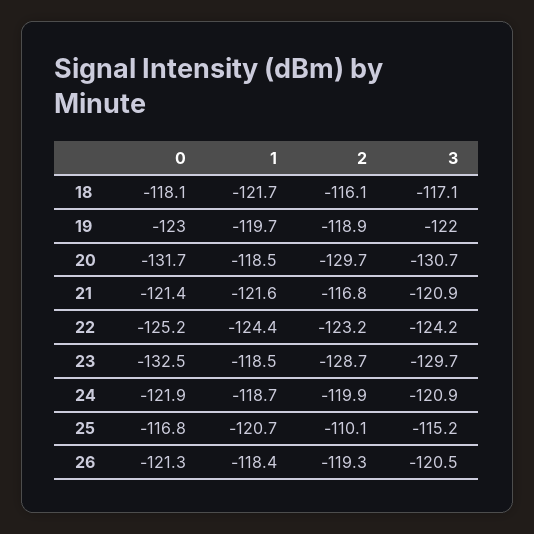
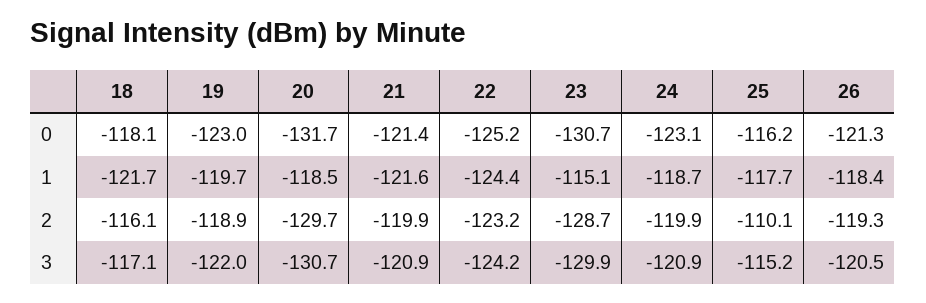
  {
    "0": {
      "18": -118.1,
      "19": -123,
      "20": -131.7,
      "21": -121.4,
      "22": -125.2,
-     "23": -132.5,
+     "23": -130.7,
-     "24": -121.9,
+     "24": -123.1,
-     "25": -116.8,
+     "25": -116.2,
      "26": -121.3
    },
    "1": {
      "18": -121.7,
      "19": -119.7,
      "20": -118.5,
      "21": -121.6,
      "22": -124.4,
-     "23": -118.5,
+     "23": -115.1,
      "24": -118.7,
-     "25": -120.7,
+     "25": -117.7,
      "26": -118.4
    },
    "2": {
      "18": -116.1,
      "19": -118.9,
      "20": -129.7,
-     "21": -116.8,
+     "21": -119.9,
      "22": -123.2,
      "23": -128.7,
      "24": -119.9,
      "25": -110.1,
      "26": -119.3
    },
    "3": {
      "18": -117.1,
      "19": -122,
      "20": -130.7,
      "21": -120.9,
      "22": -124.2,
-     "23": -129.7,
+     "23": -129.9,
      "24": -120.9,
      "25": -115.2,
      "26": -120.5
    }
  }

